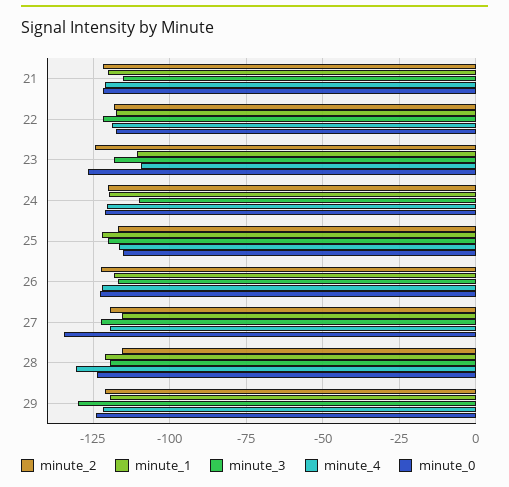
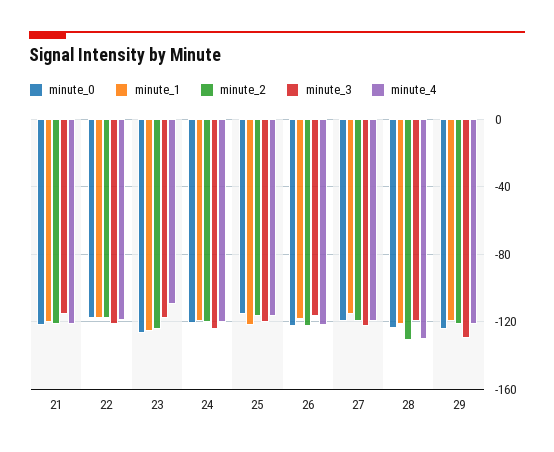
  {
    "minute_2": {
      "21": -122.5,
      "22": -117.5,
      "23": -125,
      "24": -120,
      "25": -117.5,
      "26": -122.5,
      "27": -120,
-     "28": -115,
+     "28": -130,
      "29": -120
    },
    "minute_1": {
      "21": -120,
      "22": -117.5,
-     "23": -110,
+     "23": -125,
      "24": -120,
      "25": -122.5,
      "26": -117.5,
      "27": -115,
      "28": -122.5,
      "29": -120
    },
    "minute_3": {
      "21": -115,
      "22": -122.5,
      "23": -117.5,
-     "24": -110,
+     "24": -125,
      "25": -120,
      "26": -117.5,
      "27": -122.5,
      "28": -120,
      "29": -130
    },
    "minute_4": {
      "21": -120,
      "22": -120,
      "23": -110,
      "24": -120,
      "25": -117.5,
      "26": -122.5,
      "27": -120,
      "28": -130,
      "29": -122.5
    },
    "minute_0": {
      "21": -122.5,
      "22": -117.5,
      "23": -127.5,
      "24": -120,
      "25": -115,
      "26": -122.5,
-     "27": -135,
+     "27": -120,
      "28": -125,
      "29": -125
    }
  }

